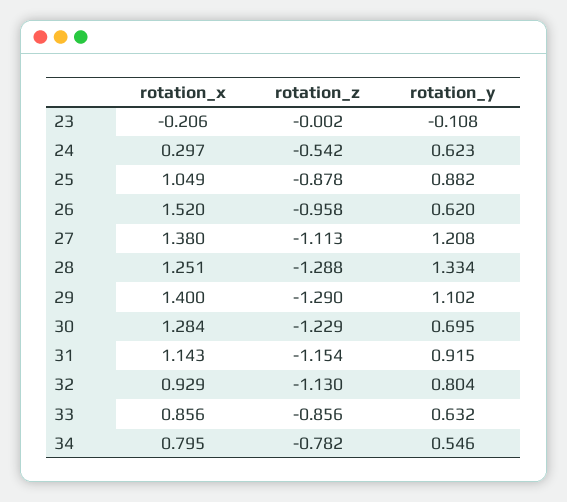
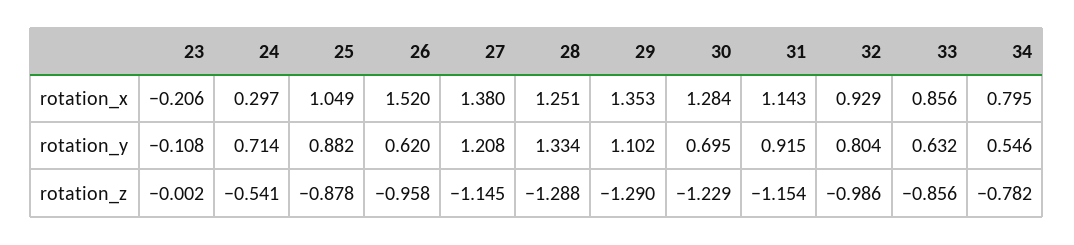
  {
    "rotation_x": {
      "23": -0.206,
      "24": 0.297,
      "25": 1.049,
      "26": 1.52,
      "27": 1.38,
      "28": 1.251,
-     "29": 1.4,
+     "29": 1.353,
      "30": 1.284,
      "31": 1.143,
      "32": 0.929,
      "33": 0.856,
      "34": 0.795
    },
    "rotation_z": {
      "23": -0.002,
-     "24": -0.542,
+     "24": -0.541,
      "25": -0.878,
      "26": -0.958,
-     "27": -1.113,
+     "27": -1.145,
      "28": -1.288,
      "29": -1.29,
      "30": -1.229,
      "31": -1.154,
-     "32": -1.13,
+     "32": -0.986,
      "33": -0.856,
      "34": -0.782
    },
    "rotation_y": {
      "23": -0.108,
-     "24": 0.623,
+     "24": 0.714,
      "25": 0.882,
      "26": 0.62,
      "27": 1.208,
      "28": 1.334,
      "29": 1.102,
      "30": 0.695,
      "31": 0.915,
      "32": 0.804,
      "33": 0.632,
      "34": 0.546
    }
  }

